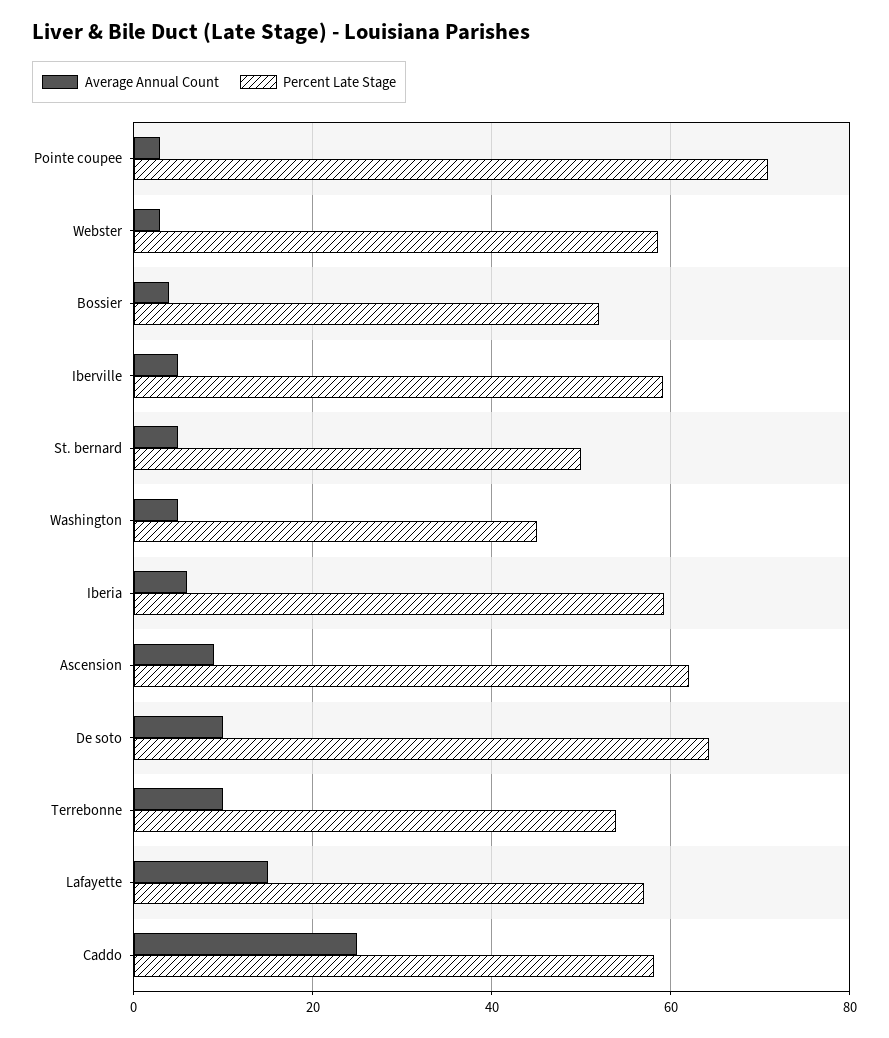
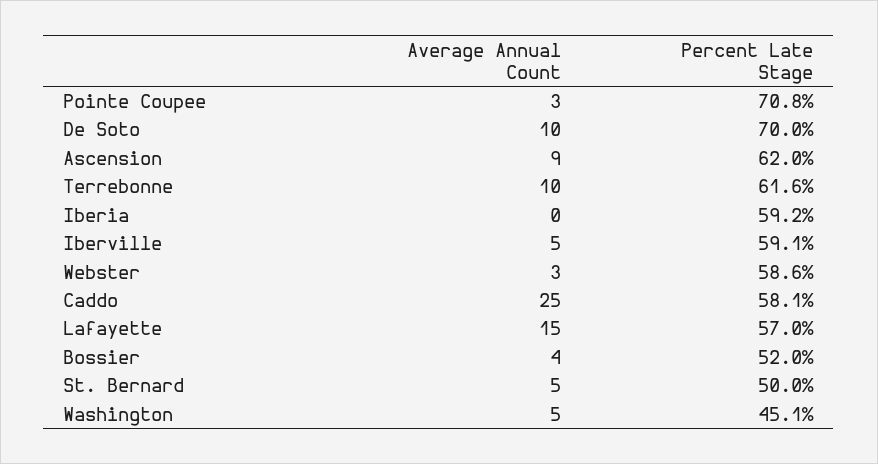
  {
    "Average Annual Count": {
      "Pointe coupee": 3,
      "Webster": 3,
      "Bossier": 4,
      "Iberville": 5,
      "St. bernard": 5,
      "Washington": 5,
-     "Iberia": 6,
+     "Iberia": 0,
      "Ascension": 9,
      "De soto": 10,
      "Terrebonne": 10,
      "Lafayette": 15,
      "Caddo": 25
    },
    "Percent Late Stage": {
      "Pointe coupee": 70.8,
      "Webster": 58.6,
      "Bossier": 52,
      "Iberville": 59.1,
      "St. bernard": 50,
      "Washington": 45.1,
      "Iberia": 59.2,
      "Ascension": 62,
-     "De soto": 64,
+     "De soto": 70,
-     "Terrebonne": 54,
+     "Terrebonne": 61.6,
      "Lafayette": 57,
      "Caddo": 58.1
    }
  }

